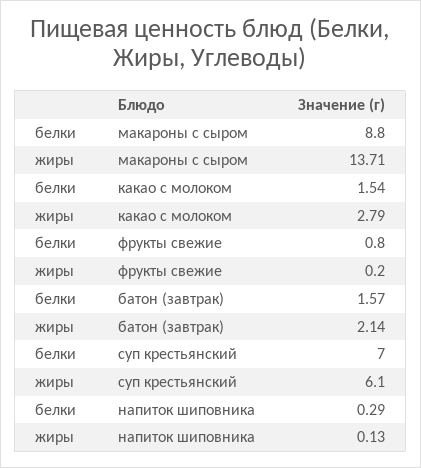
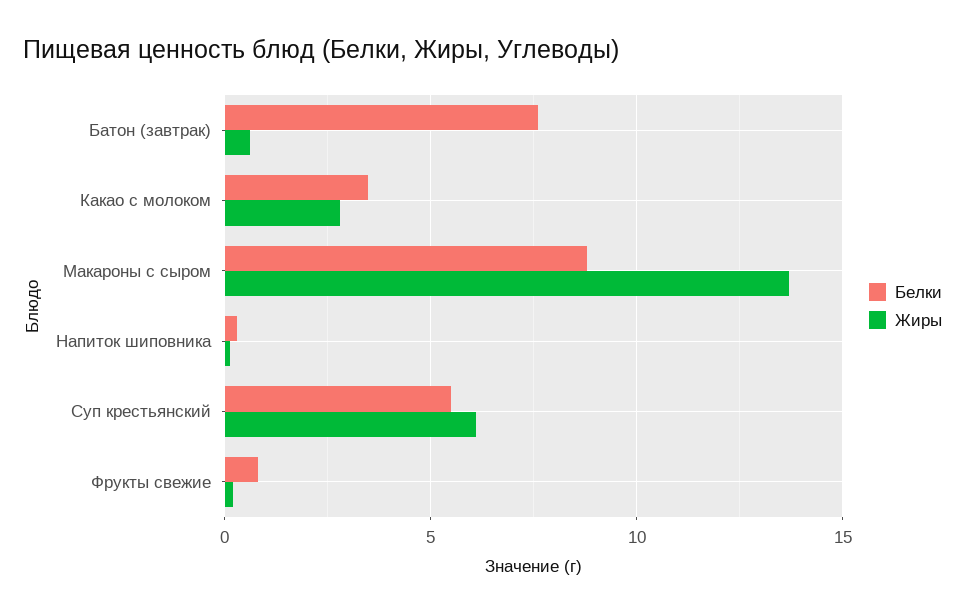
  {
    "белки": {
      "макароны с сыром": 8.8,
-     "какао с молоком": 1.54,
+     "какао с молоком": 3.5,
      "фрукты свежие": 0.8,
-     "батон (завтрак)": 1.57,
+     "батон (завтрак)": 7.5,
-     "суп крестьянский": 7,
+     "суп крестьянский": 5.5,
      "напиток шиповника": 0.29
    },
    "жиры": {
      "макароны с сыром": 13.71,
      "какао с молоком": 2.79,
      "фрукты свежие": 0.2,
-     "батон (завтрак)": 2.14,
+     "батон (завтрак)": 0.5,
      "суп крестьянский": 6.1,
      "напиток шиповника": 0.13
    }
  }

